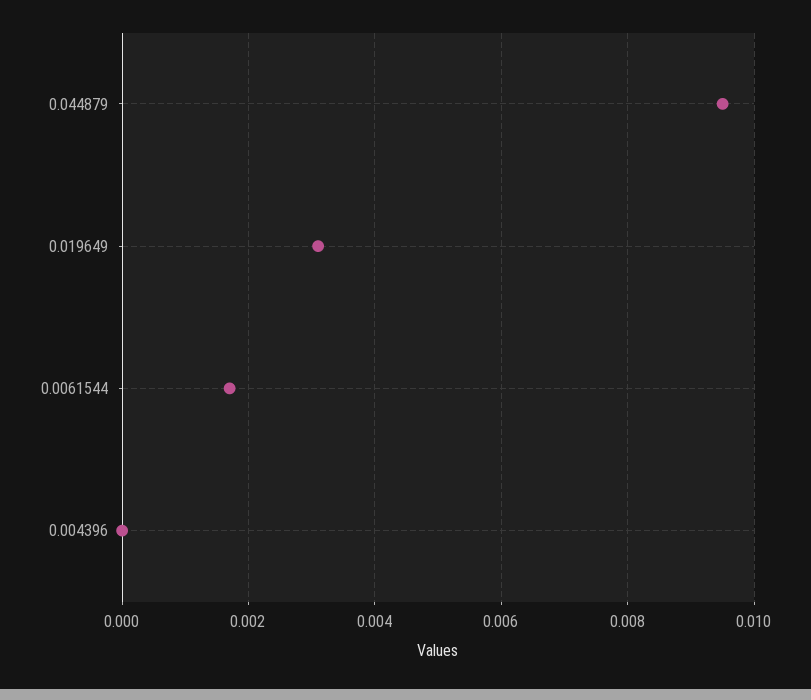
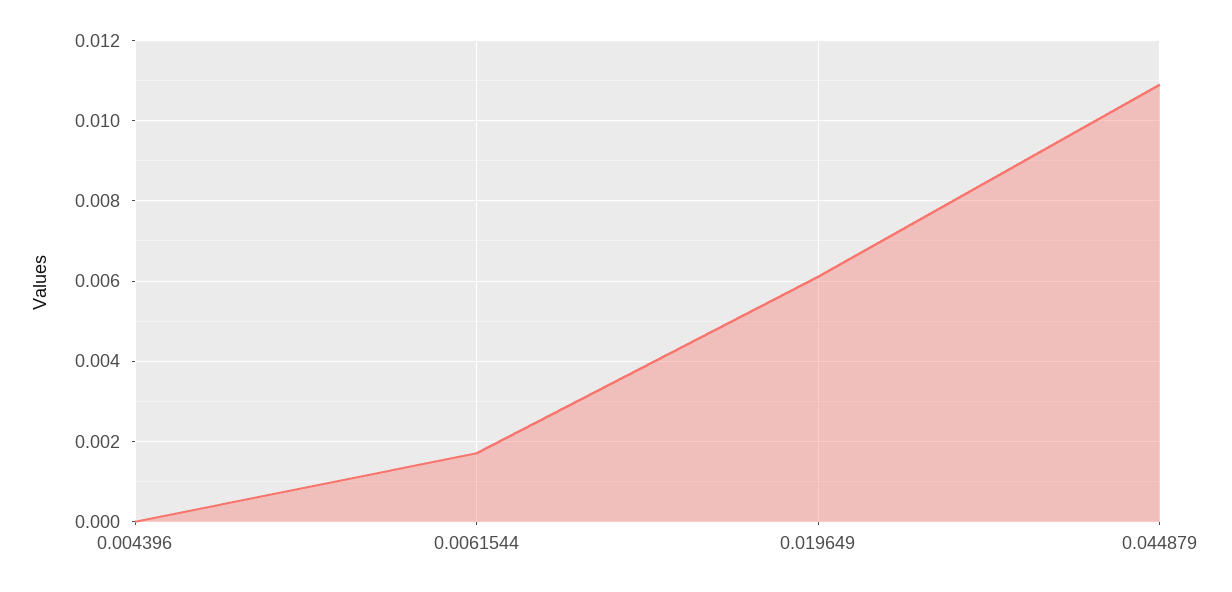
  {
-   "0.044879": 0.0095,
+   "0.044879": 0.011,
-   "0.019649": 0.003,
+   "0.019649": 0.006,
    "0.0061544": 0.0015,
    "0.004396": 0
  }

